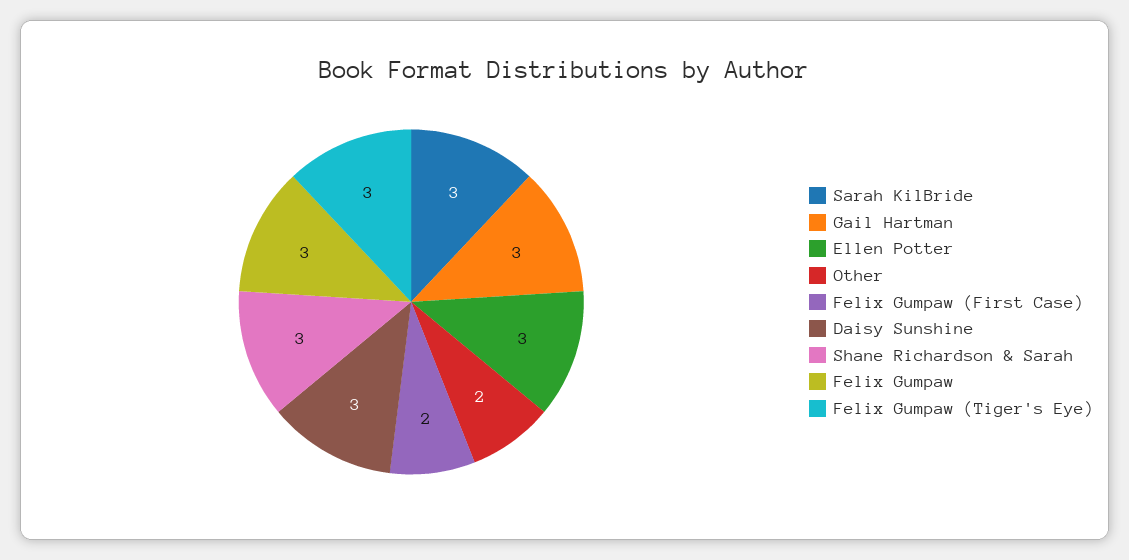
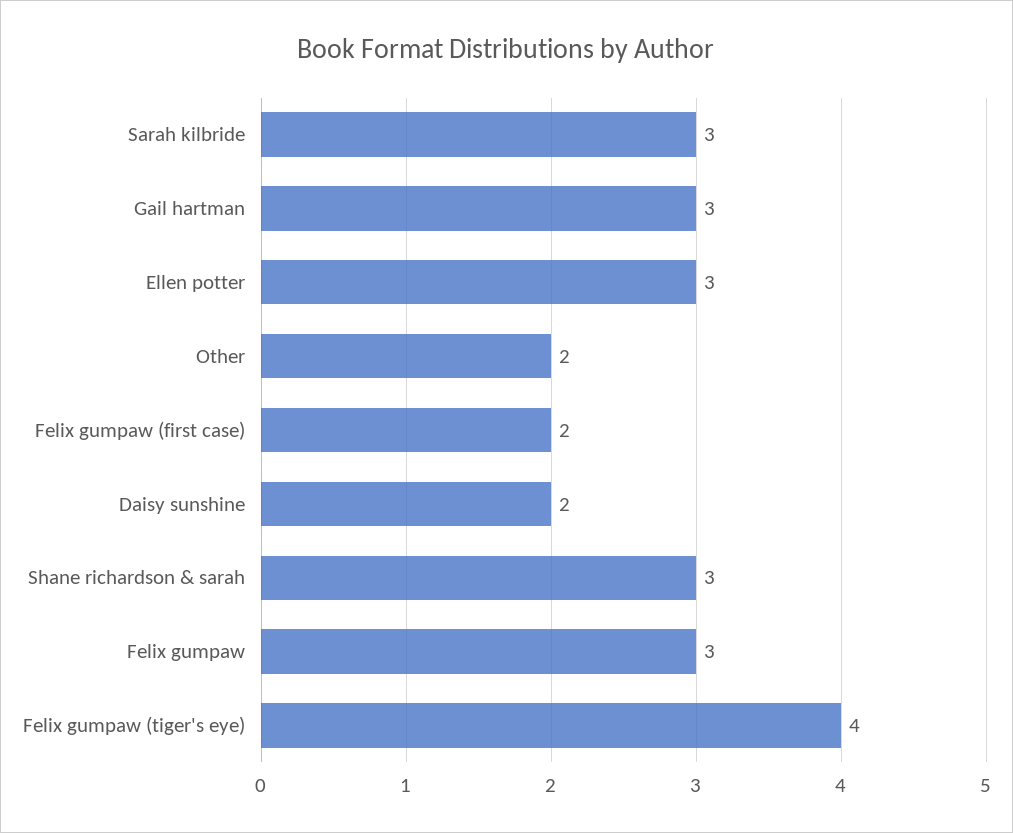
  {
    "Sarah KilBride": 3,
    "Gail Hartman": 3,
    "Ellen Potter": 3,
    "Other": 2,
    "Felix Gumpaw (First Case)": 2,
-   "Daisy Sunshine": 3,
+   "Daisy Sunshine": 2,
    "Shane Richardson & Sarah": 3,
    "Felix Gumpaw": 3,
-   "Felix Gumpaw (Tiger's Eye)": 3
+   "Felix Gumpaw (Tiger's Eye)": 4
  }

